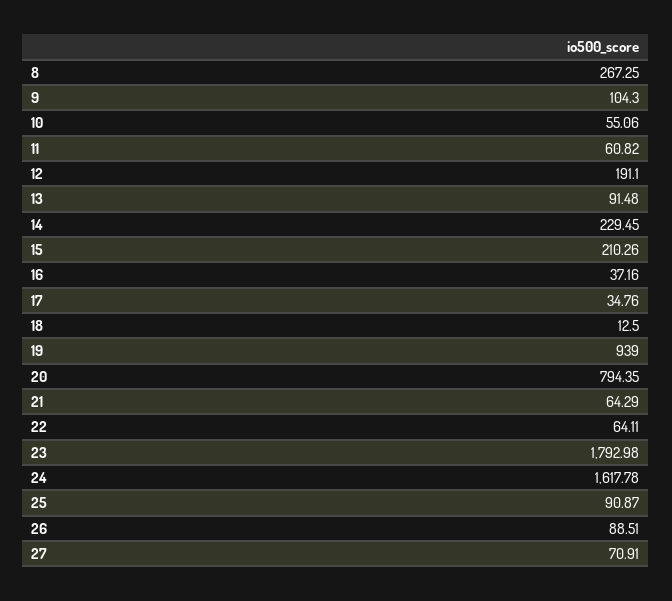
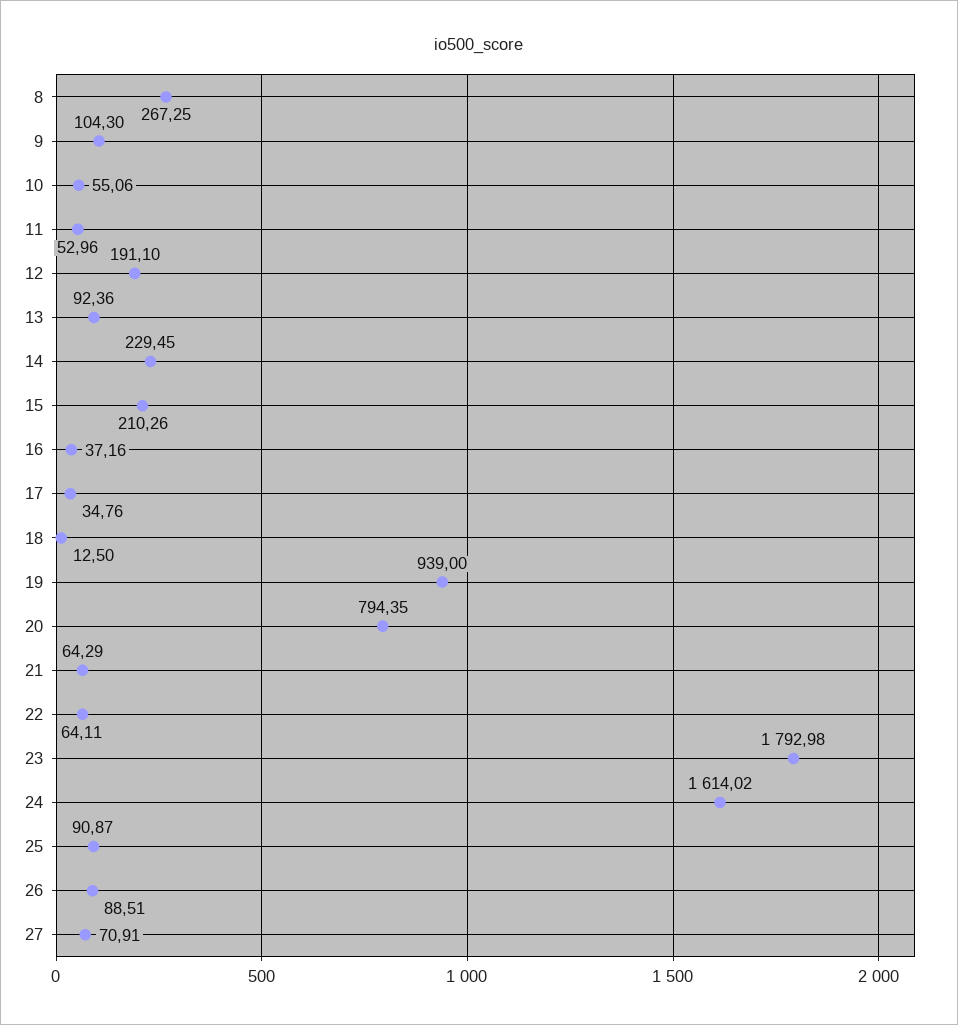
  {
    "8": 267.25,
    "9": 104.3,
    "10": 55.06,
-   "11": 60.82,
+   "11": 52.96,
    "12": 191.1,
-   "13": 91.48,
+   "13": 92.36,
    "14": 229.45,
    "15": 210.26,
    "16": 37.16,
    "17": 34.76,
    "18": 12.5,
    "19": 939,
    "20": 794.35,
    "21": 64.29,
    "22": 64.11,
    "23": 1792.98,
-   "24": 1617.78,
+   "24": 1614.02,
    "25": 90.87,
    "26": 88.51,
    "27": 70.91
  }

